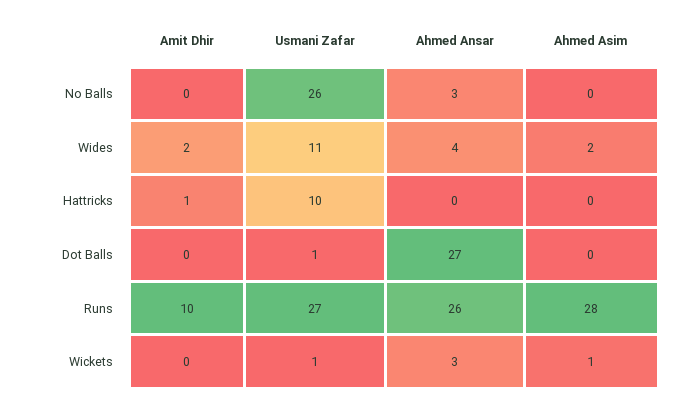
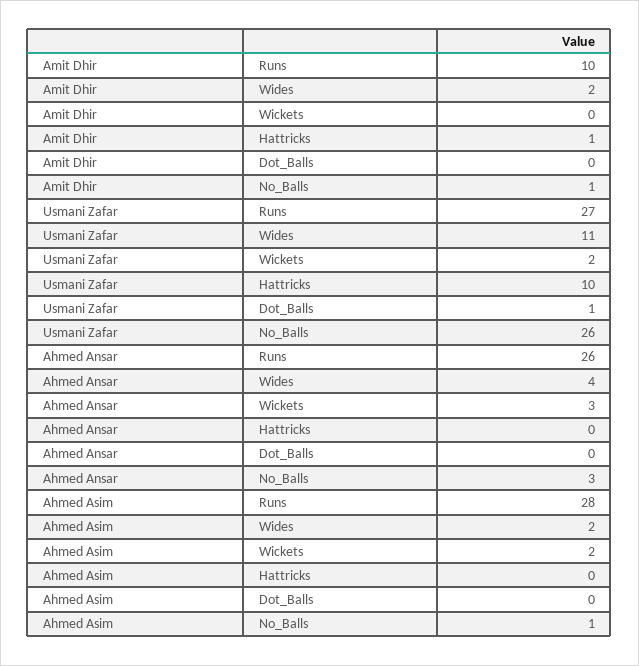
  {
    "Amit Dhir": {
-     "No Balls": 0,
+     "No Balls": 1,
      "Wides": 2,
      "Hattricks": 1,
      "Dot Balls": 0,
      "Runs": 10,
      "Wickets": 0
    },
    "Usmani Zafar": {
      "No Balls": 26,
      "Wides": 11,
      "Hattricks": 10,
      "Dot Balls": 1,
      "Runs": 27,
-     "Wickets": 1
+     "Wickets": 2
    },
    "Ahmed Ansar": {
      "No Balls": 3,
      "Wides": 4,
      "Hattricks": 0,
-     "Dot Balls": 27,
+     "Dot Balls": 0,
      "Runs": 26,
      "Wickets": 3
    },
    "Ahmed Asim": {
-     "No Balls": 0,
+     "No Balls": 1,
      "Wides": 2,
      "Hattricks": 0,
      "Dot Balls": 0,
      "Runs": 28,
-     "Wickets": 1
+     "Wickets": 2
    }
  }

